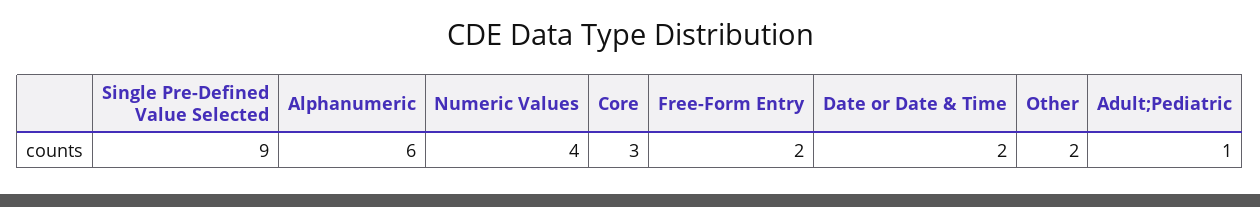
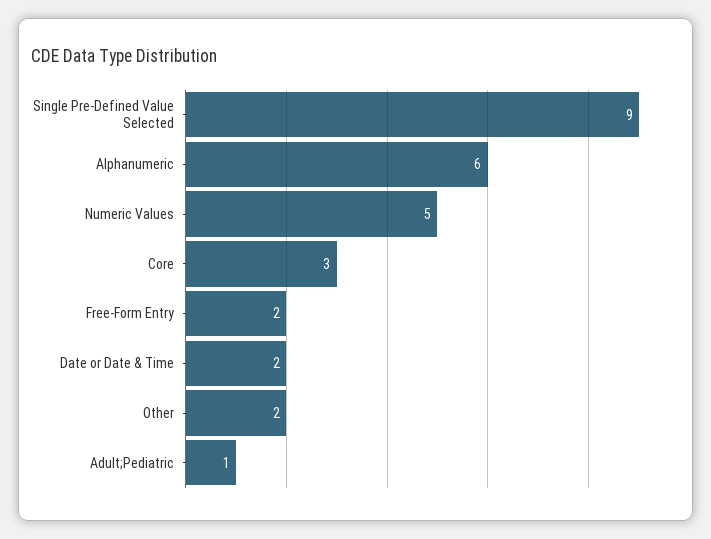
  {
    "Single Pre-Defined Value Selected": 9,
    "Alphanumeric": 6,
-   "Numeric Values": 4,
+   "Numeric Values": 5,
    "Core": 3,
    "Free-Form Entry": 2,
    "Date or Date & Time": 2,
    "Other": 2,
    "Adult;Pediatric": 1
  }

